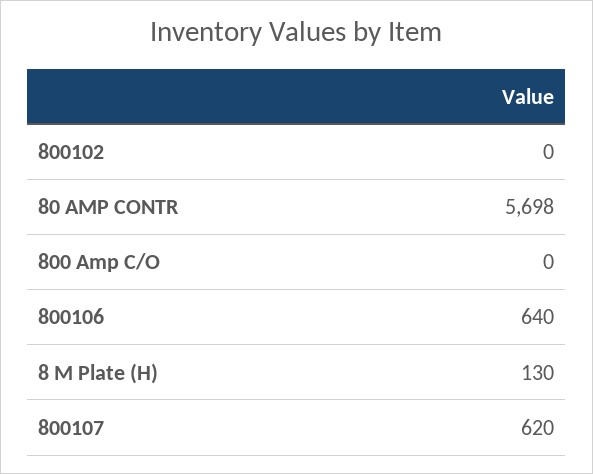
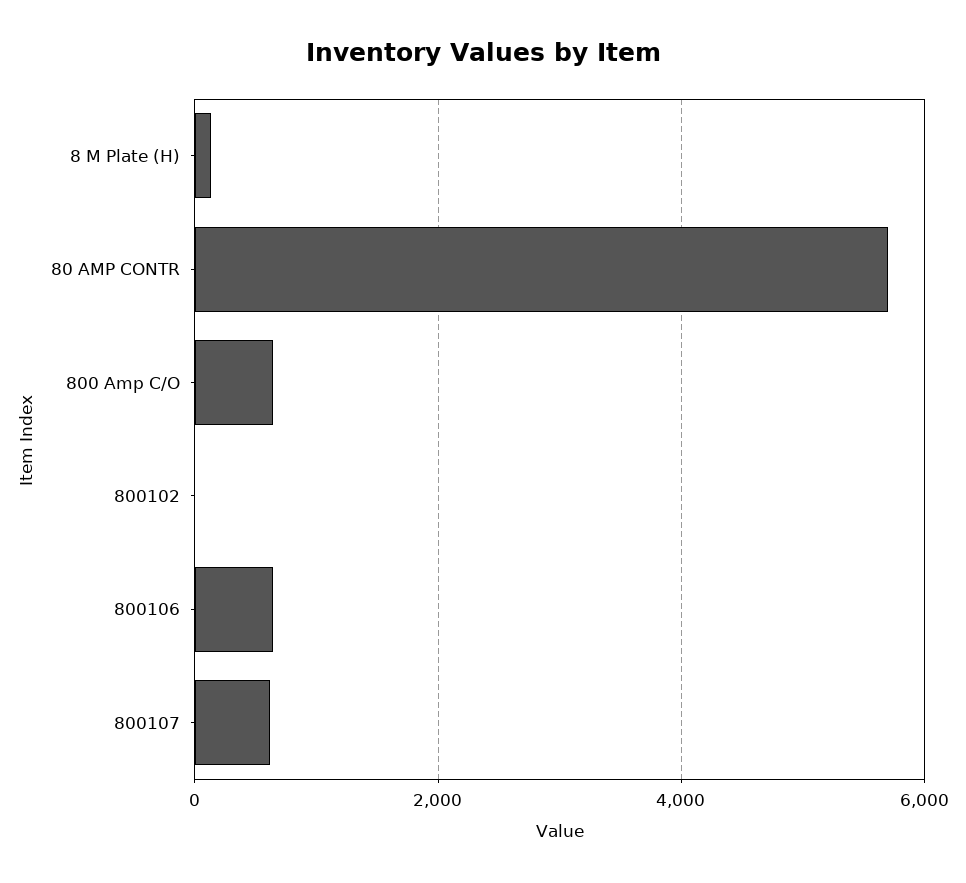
  {
    "800102": 0,
    "80 AMP CONTR": 5698,
-   "800 Amp C/O": 0,
+   "800 Amp C/O": 600,
    "800106": 640,
    "8 M Plate (H)": 130,
    "800107": 620
  }

